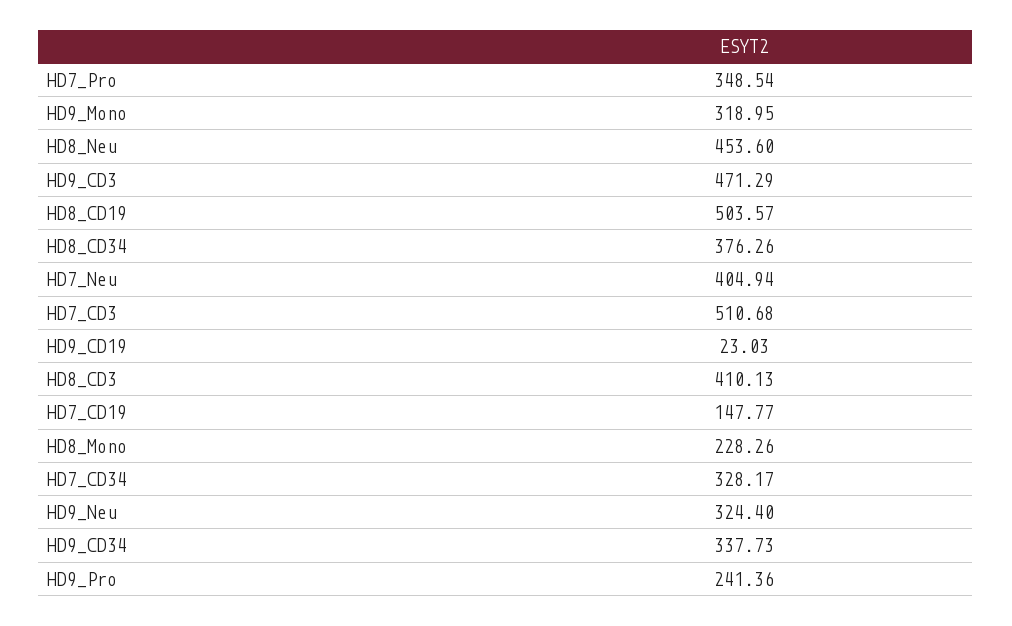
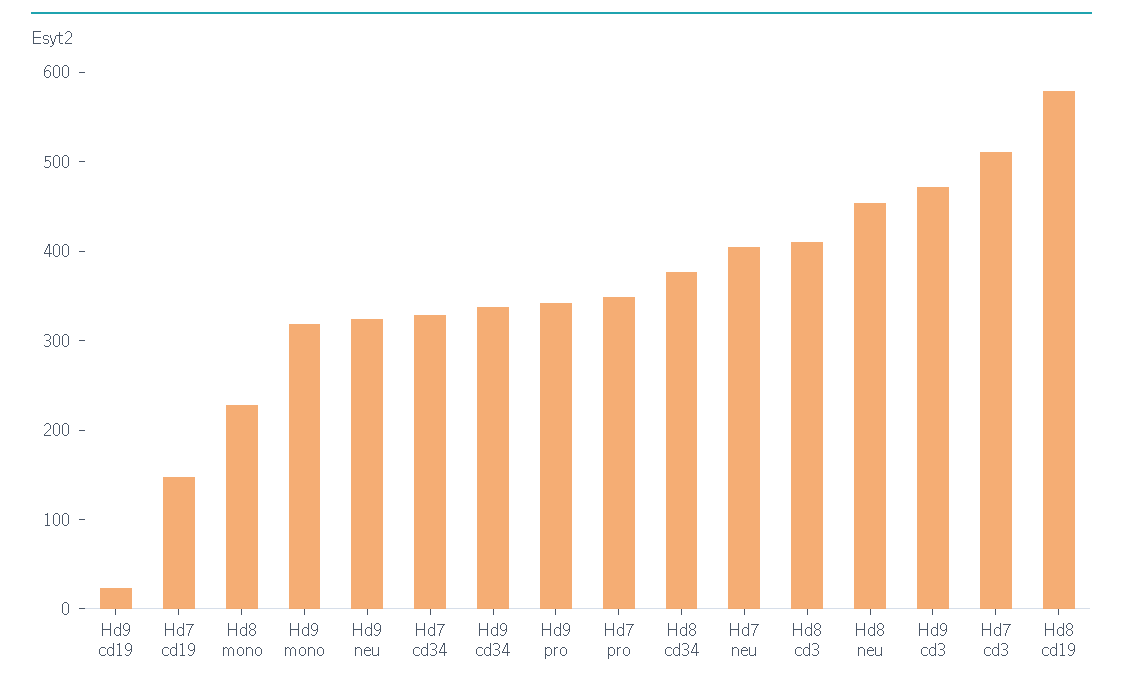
  {
    "HD7_Pro": 348.54,
    "HD9_Mono": 318.95,
    "HD8_Neu": 453.6,
    "HD9_CD3": 471.29,
-   "HD8_CD19": 503.57,
+   "HD8_CD19": 580,
    "HD8_CD34": 376.26,
    "HD7_Neu": 404.94,
    "HD7_CD3": 510.68,
    "HD9_CD19": 23.03,
    "HD8_CD3": 410.13,
    "HD7_CD19": 147.77,
    "HD8_Mono": 228.26,
    "HD7_CD34": 328.17,
    "HD9_Neu": 324.4,
    "HD9_CD34": 337.73,
-   "HD9_Pro": 241.36
+   "HD9_Pro": 340
  }

